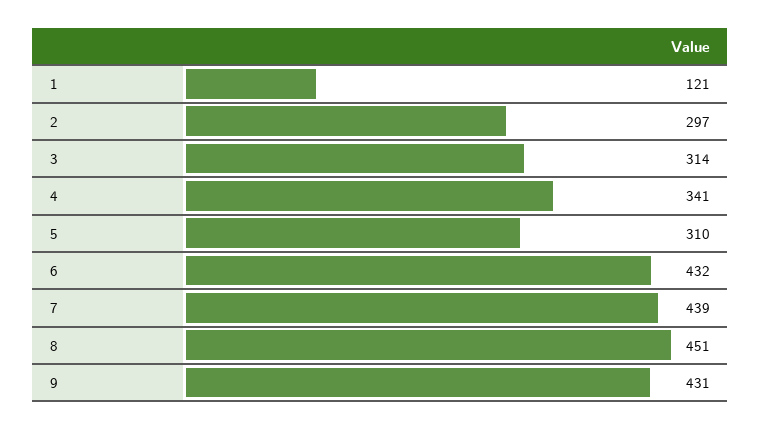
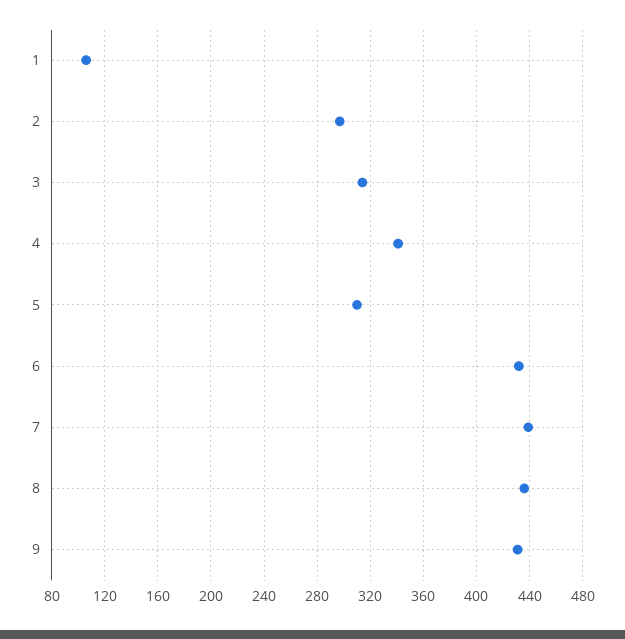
  {
-   "1": 121,
+   "1": 105,
    "2": 297,
    "3": 314,
    "4": 341,
    "5": 310,
    "6": 432,
    "7": 439,
-   "8": 451,
+   "8": 435,
    "9": 431
  }

